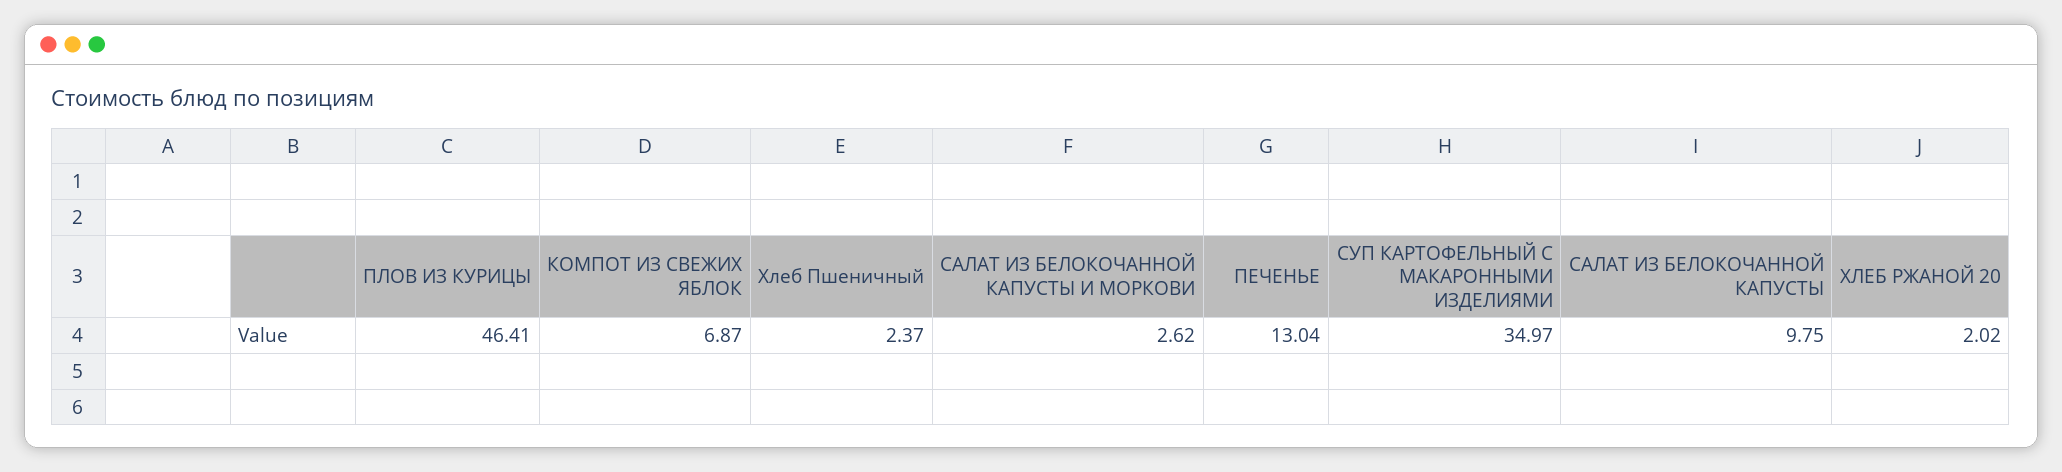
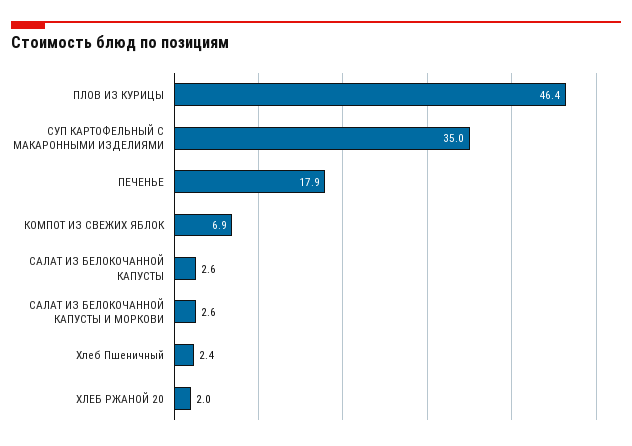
  {
    "ПЛОВ ИЗ КУРИЦЫ": 46.41,
    "КОМПОТ ИЗ СВЕЖИХ ЯБЛОК": 6.87,
    "Хлеб Пшеничный": 2.37,
    "САЛАТ ИЗ БЕЛОКОЧАННОЙ КАПУСТЫ И МОРКОВИ": 2.62,
-   "ПЕЧЕНЬЕ": 13.04,
+   "ПЕЧЕНЬЕ": 17.9,
    "СУП КАРТОФЕЛЬНЫЙ С МАКАРОННЫМИ ИЗДЕЛИЯМИ": 34.97,
-   "САЛАТ ИЗ БЕЛОКОЧАННОЙ КАПУСТЫ": 9.75,
+   "САЛАТ ИЗ БЕЛОКОЧАННОЙ КАПУСТЫ": 2.6,
    "ХЛЕБ РЖАНОЙ 20": 2.02
  }

